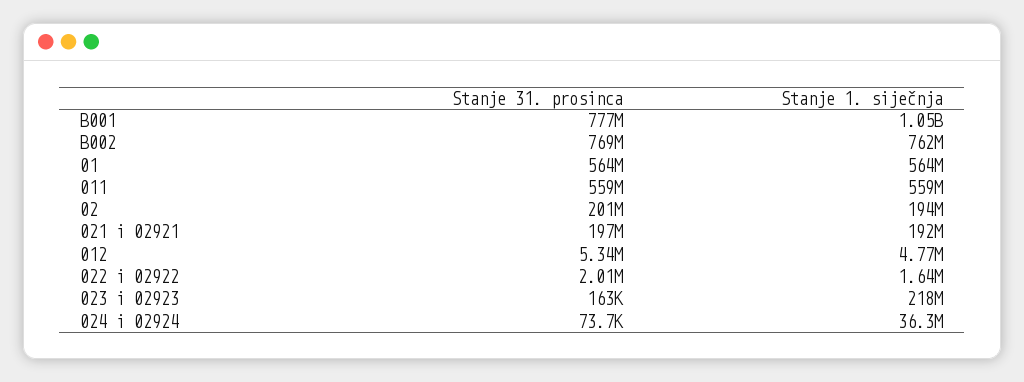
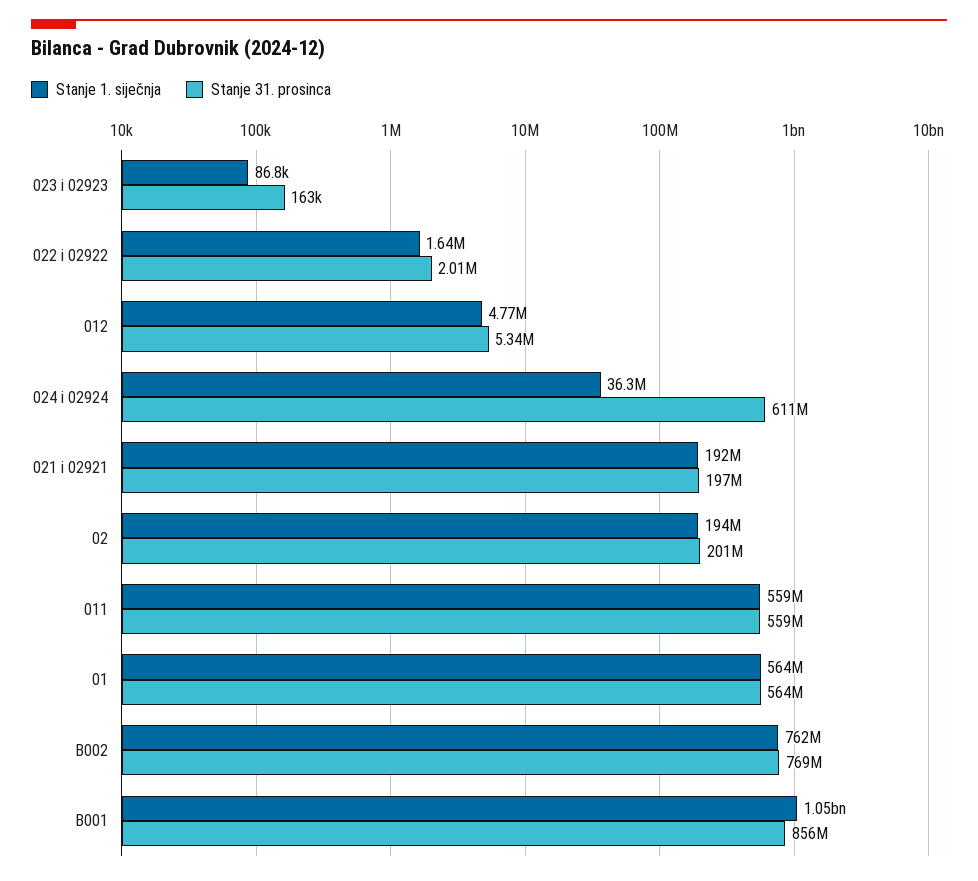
  {
    "Stanje 31. prosinca": {
-     "B001": 777000000,
+     "B001": 856000000,
      "B002": 769000000,
      "01": 564000000,
      "011": 559000000,
      "02": 201000000,
      "021 i 02921": 197000000,
      "012": 5340000,
      "022 i 02922": 2010000,
      "023 i 02923": 163000,
-     "024 i 02924": 73700
+     "024 i 02924": 611000000
    },
    "Stanje 1. siječnja": {
      "B001": 1050000000,
      "B002": 762000000,
      "01": 564000000,
      "011": 559000000,
      "02": 194000000,
      "021 i 02921": 192000000,
      "012": 4770000,
      "022 i 02922": 1640000,
-     "023 i 02923": 218000000,
+     "023 i 02923": 86800,
      "024 i 02924": 36300000
    }
  }

